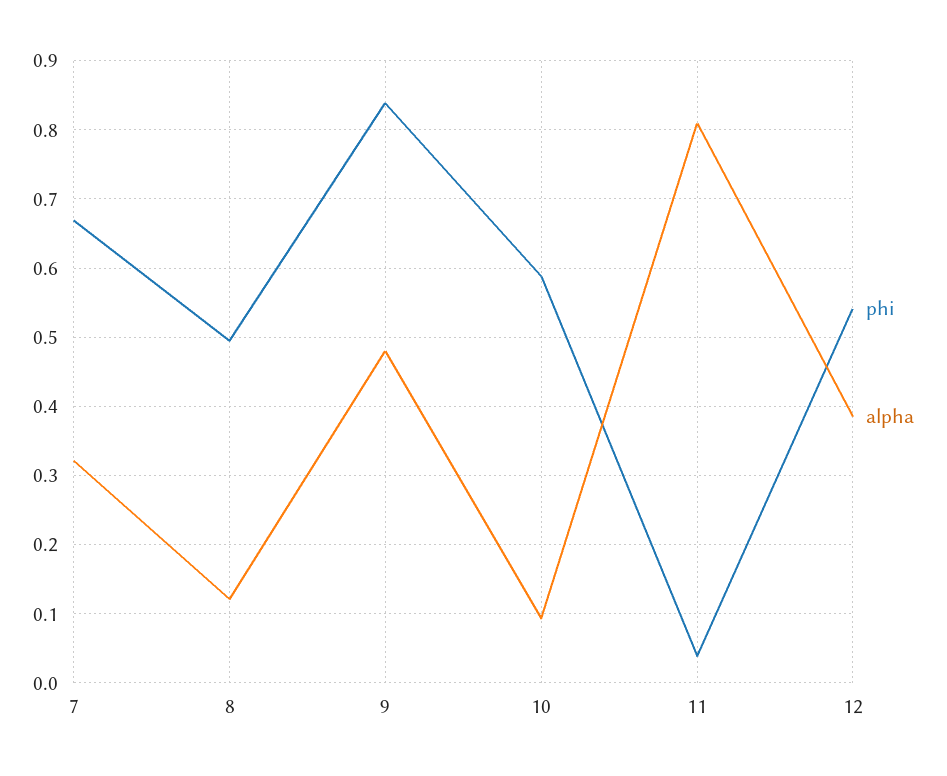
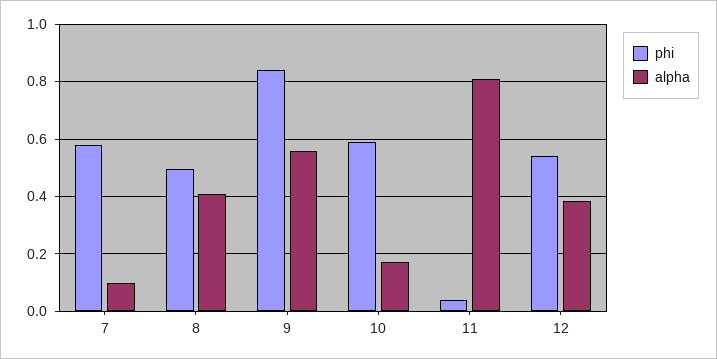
  {
    "phi": {
-     "7": 0.67,
+     "7": 0.575,
      "8": 0.5,
      "9": 0.84,
      "10": 0.59,
      "11": 0.04,
      "12": 0.54
    },
    "alpha": {
-     "7": 0.32,
+     "7": 0.1,
-     "8": 0.12,
+     "8": 0.4,
-     "9": 0.48,
+     "9": 0.55,
-     "10": 0.09,
+     "10": 0.175,
      "11": 0.81,
      "12": 0.39
    }
  }

